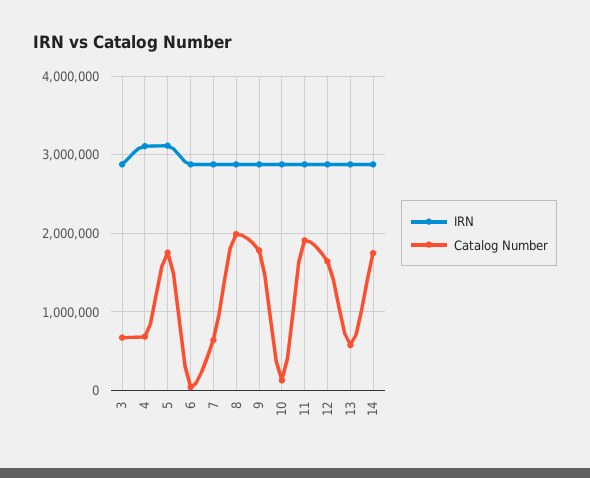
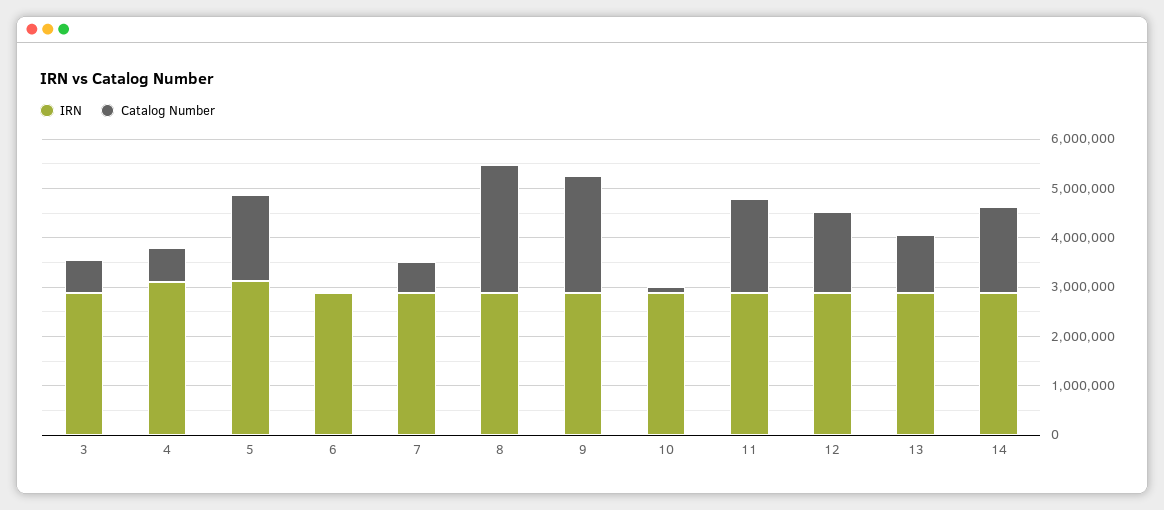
  {
    "IRN": {
      "3": 2900000,
      "4": 3100000,
      "5": 3100000,
      "6": 2900000,
      "7": 2900000,
      "8": 2900000,
      "9": 2900000,
      "10": 2900000,
      "11": 2900000,
      "12": 2900000,
      "13": 2900000,
      "14": 2900000
    },
    "Catalog Number": {
      "3": 700000,
      "4": 700000,
      "5": 1800000,
      "6": 0,
      "7": 600000,
-     "8": 2000000,
+     "8": 2600000,
-     "9": 1800000,
+     "9": 2400000,
      "10": 100000,
      "11": 1900000,
      "12": 1600000,
-     "13": 600000,
+     "13": 1200000,
      "14": 1700000
    }
  }

